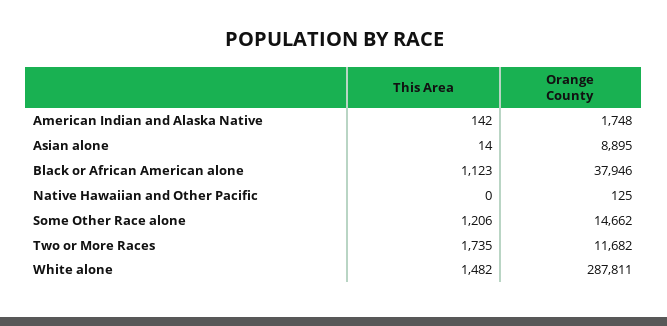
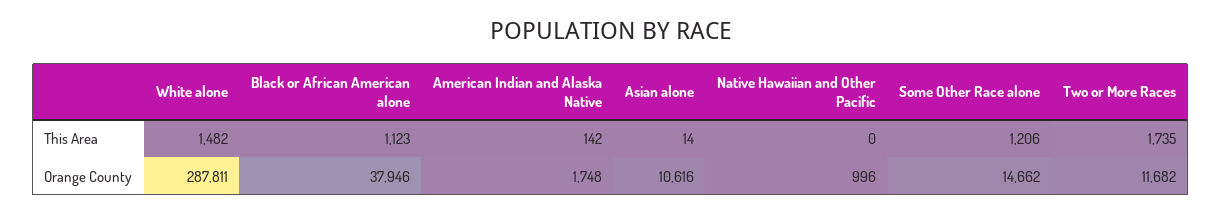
  {
    "This Area": {
      "American Indian and Alaska Native": 142,
      "Asian alone": 14,
      "Black or African American alone": 1123,
      "Native Hawaiian and Other Pacific": 0,
      "Some Other Race alone": 1206,
      "Two or More Races": 1735,
      "White alone": 1482
    },
    "Orange County": {
      "American Indian and Alaska Native": 1748,
-     "Asian alone": 8895,
+     "Asian alone": 10616,
      "Black or African American alone": 37946,
-     "Native Hawaiian and Other Pacific": 125,
+     "Native Hawaiian and Other Pacific": 996,
      "Some Other Race alone": 14662,
      "Two or More Races": 11682,
      "White alone": 287811
    }
  }

